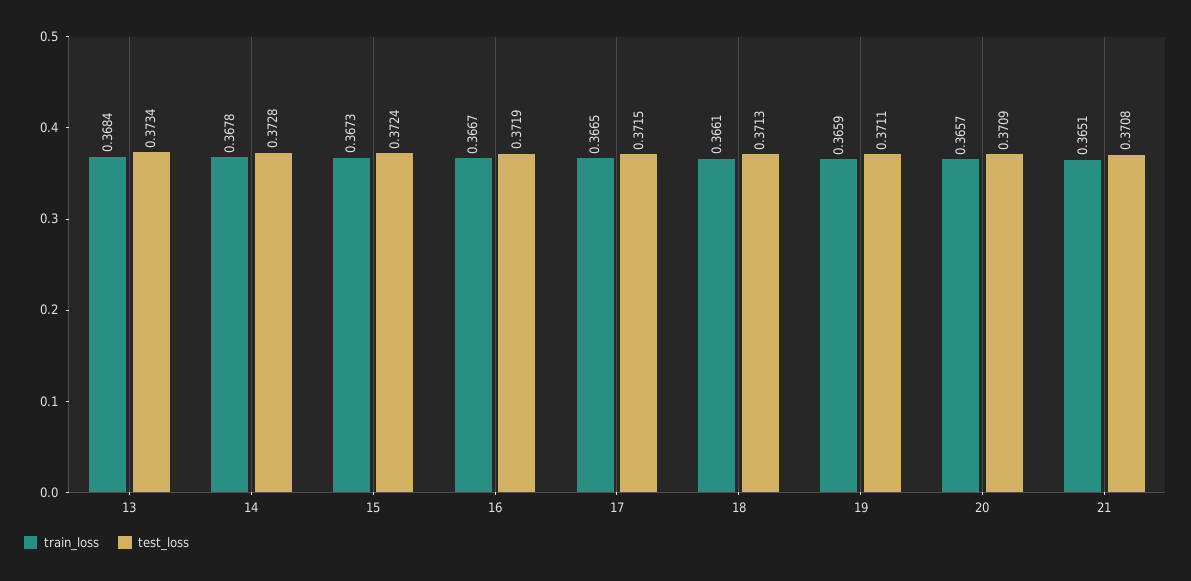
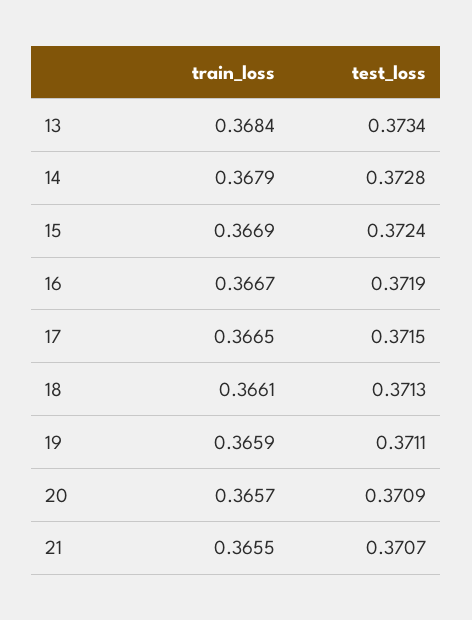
  {
    "train_loss": {
      "13": 0.3684,
-     "14": 0.3678,
+     "14": 0.3679,
-     "15": 0.3673,
+     "15": 0.3669,
      "16": 0.3667,
      "17": 0.3665,
      "18": 0.3661,
      "19": 0.3659,
      "20": 0.3657,
-     "21": 0.3651
+     "21": 0.3655
    },
    "test_loss": {
      "13": 0.3734,
      "14": 0.3728,
      "15": 0.3724,
      "16": 0.3719,
      "17": 0.3715,
      "18": 0.3713,
      "19": 0.3711,
      "20": 0.3709,
-     "21": 0.3708
+     "21": 0.3707
    }
  }

